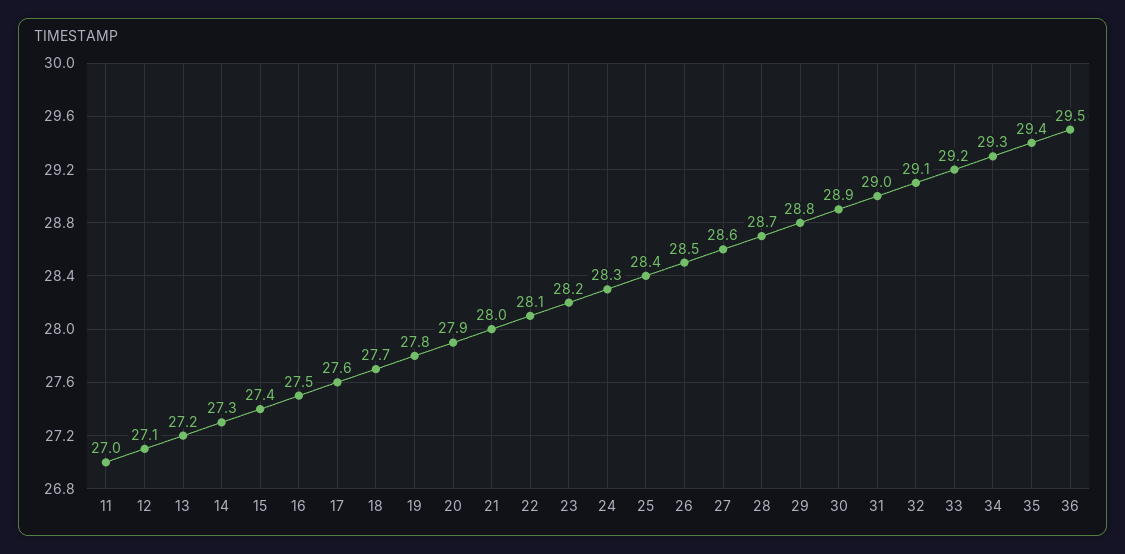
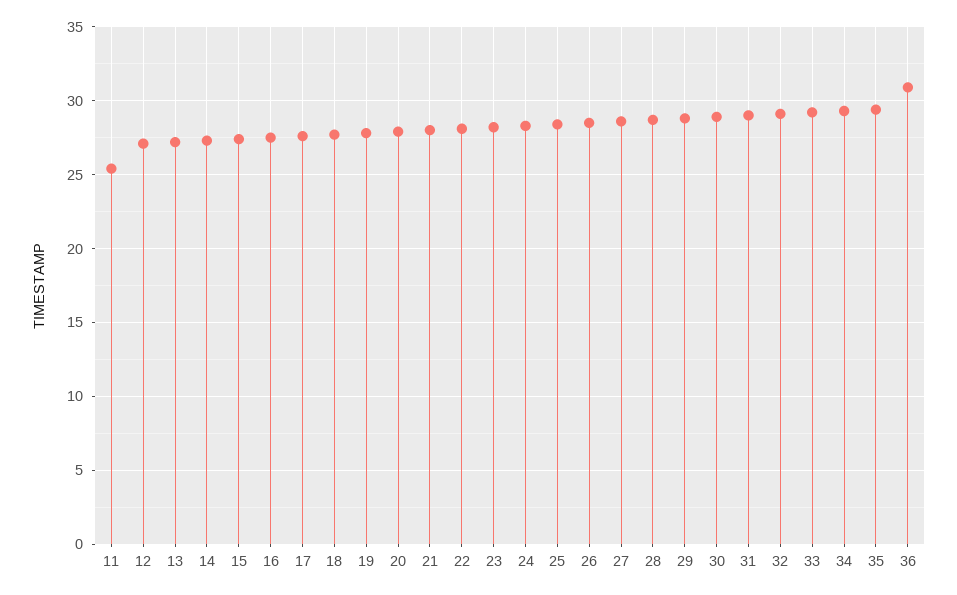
  {
-   "11": 27,
+   "11": 25.5,
    "12": 27.1,
    "13": 27.2,
    "14": 27.3,
    "15": 27.4,
    "16": 27.5,
    "17": 27.6,
    "18": 27.7,
    "19": 27.8,
    "20": 27.9,
    "21": 28,
    "22": 28.1,
    "23": 28.2,
    "24": 28.3,
    "25": 28.4,
    "26": 28.5,
    "27": 28.6,
    "28": 28.7,
    "29": 28.8,
    "30": 28.9,
    "31": 29,
    "32": 29.1,
    "33": 29.2,
    "34": 29.3,
    "35": 29.4,
-   "36": 29.5
+   "36": 31
  }

